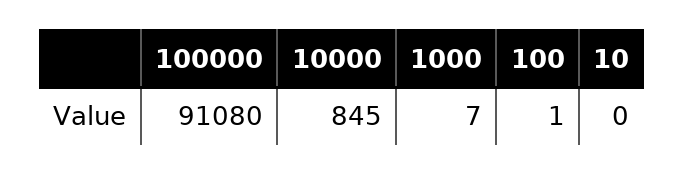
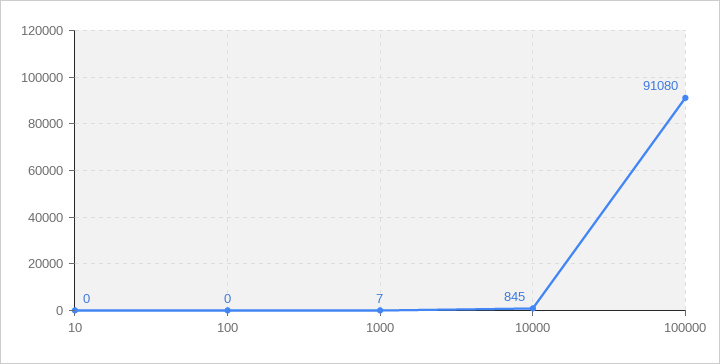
  {
    "100000": 91080,
    "10000": 845,
    "1000": 7,
-   "100": 1,
+   "100": 0,
    "10": 0
  }

